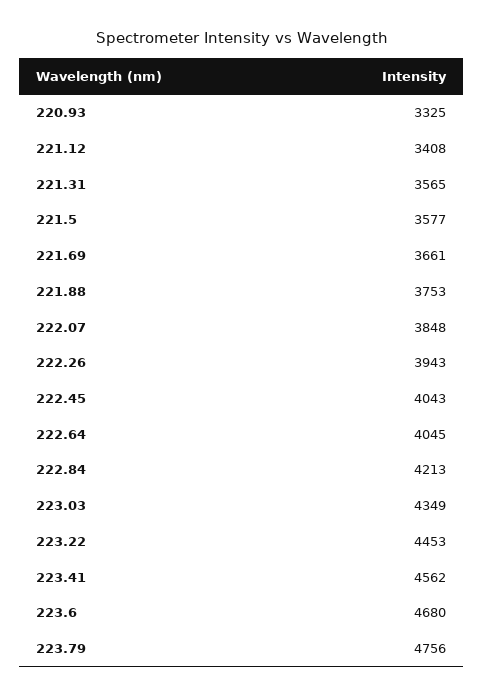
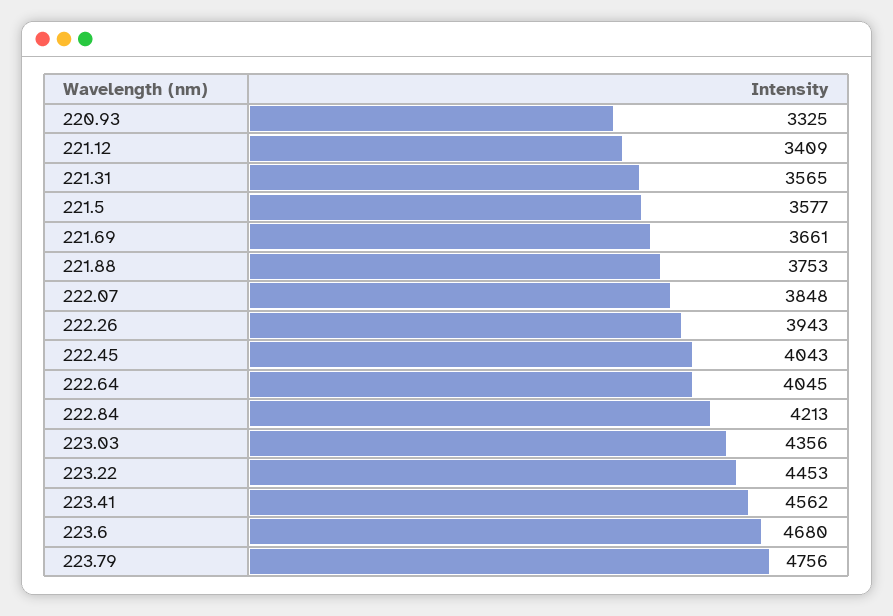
  {
    "220.93": 3325,
-   "221.12": 3408,
+   "221.12": 3409,
    "221.31": 3565,
    "221.5": 3577,
    "221.69": 3661,
    "221.88": 3753,
    "222.07": 3848,
    "222.26": 3943,
    "222.45": 4043,
    "222.64": 4045,
    "222.84": 4213,
-   "223.03": 4349,
+   "223.03": 4356,
    "223.22": 4453,
    "223.41": 4562,
    "223.6": 4680,
    "223.79": 4756
  }

